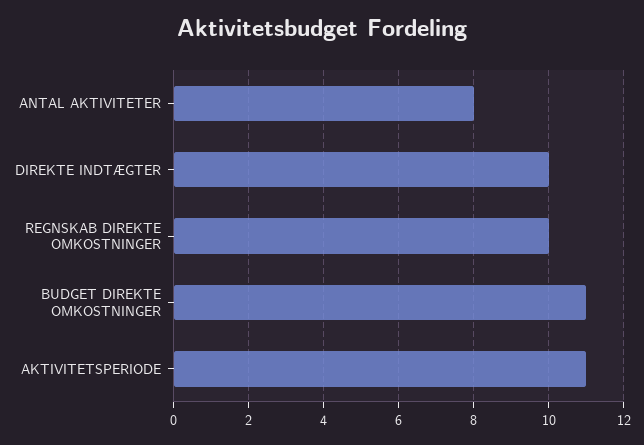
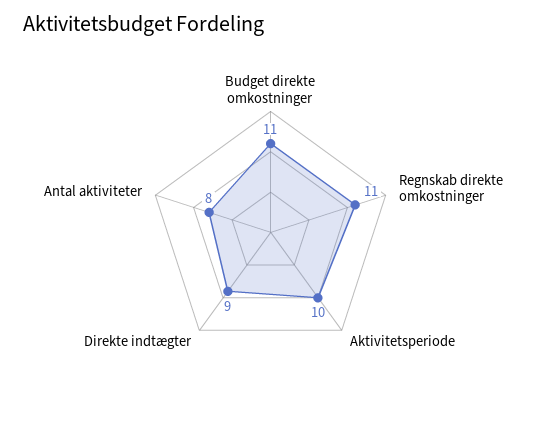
  {
    "ANTAL AKTIVITETER": 8,
-   "DIREKTE INDTÆGTER": 10,
+   "DIREKTE INDTÆGTER": 9,
-   "REGNSKAB DIREKTE OMKOSTNINGER": 10,
+   "REGNSKAB DIREKTE OMKOSTNINGER": 11,
    "BUDGET DIREKTE OMKOSTNINGER": 11,
-   "AKTIVITETSPERIODE": 11
+   "AKTIVITETSPERIODE": 10
  }

